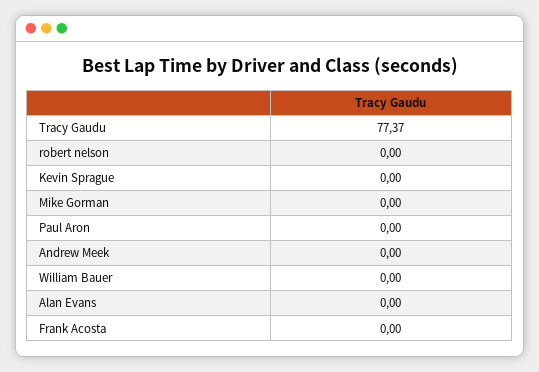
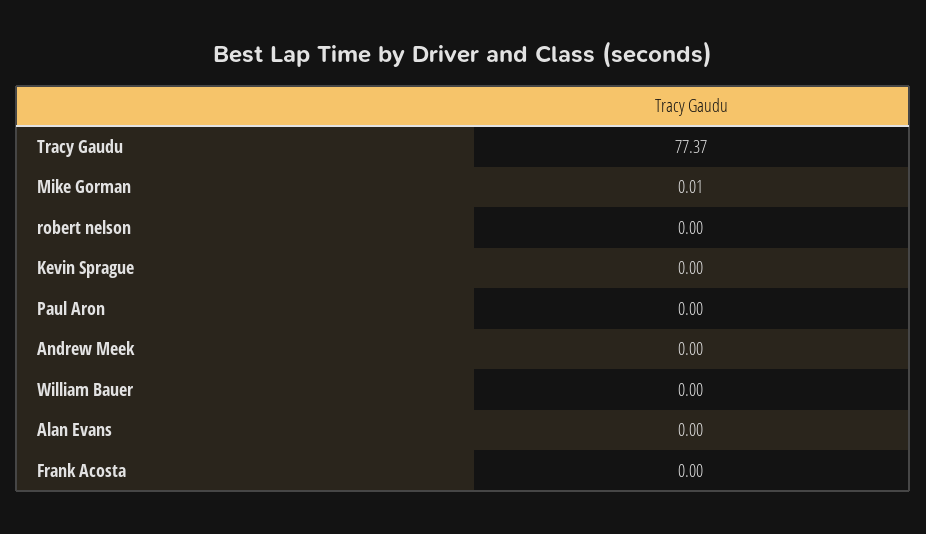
  {
    "Tracy Gaudu": 77.37,
    "robert nelson": 0,
    "Kevin Sprague": 0,
-   "Mike Gorman": 0,
+   "Mike Gorman": 0.01,
    "Paul Aron": 0,
    "Andrew Meek": 0,
    "William Bauer": 0,
    "Alan Evans": 0,
    "Frank Acosta": 0
  }

